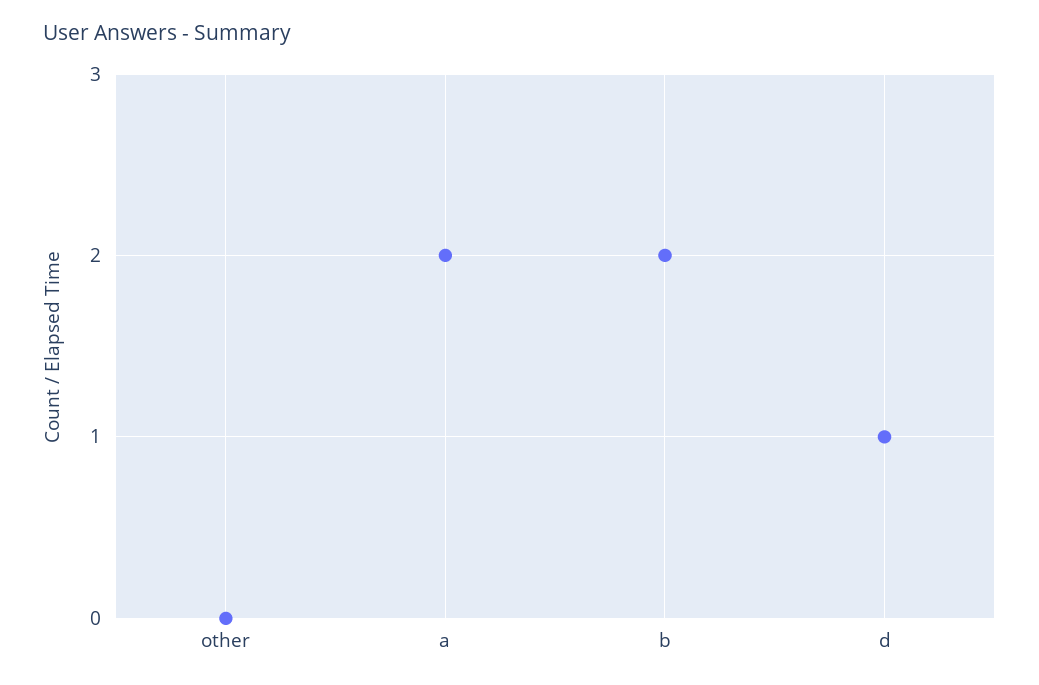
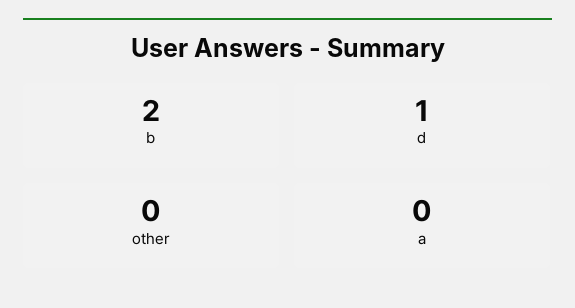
  {
    "other": 0,
-   "a": 2,
+   "a": 0,
    "b": 2,
    "d": 1
  }

